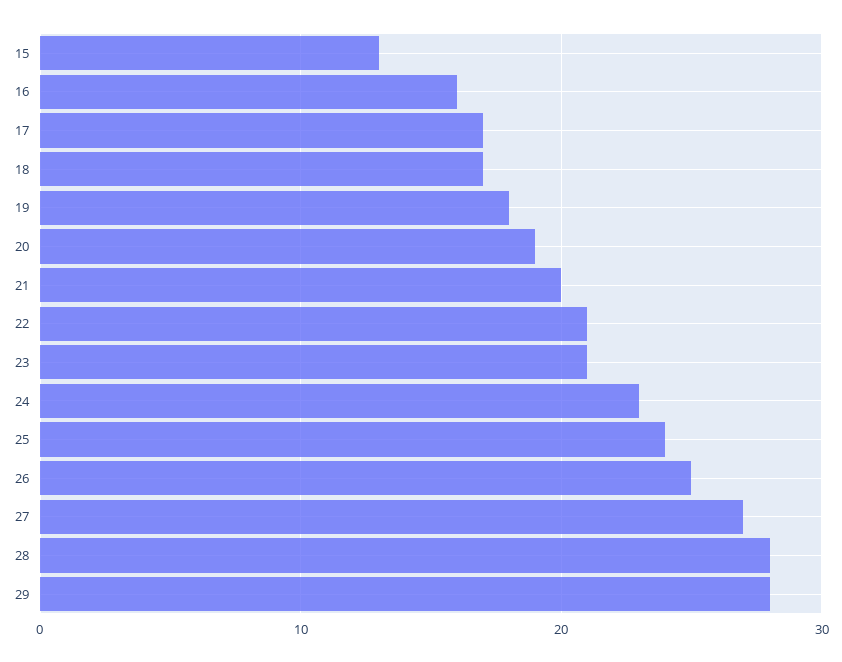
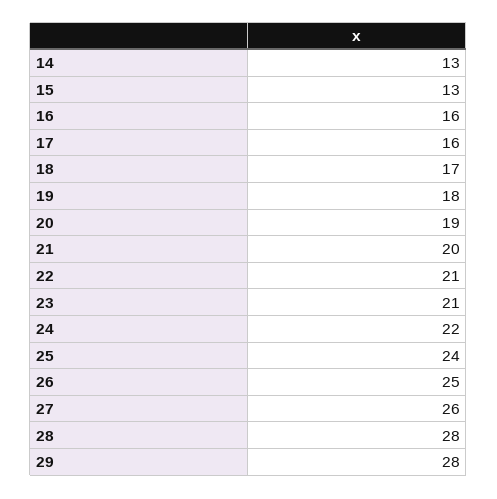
  {
    "15": 13,
    "16": 16,
-   "17": 17,
+   "17": 16,
    "18": 17,
    "19": 18,
    "20": 19,
    "21": 20,
    "22": 21,
    "23": 21,
-   "24": 23,
+   "24": 22,
    "25": 24,
    "26": 25,
-   "27": 27,
+   "27": 26,
    "28": 28,
-   "29": 28
+   "29": 28,
+   "14": 13
  }

